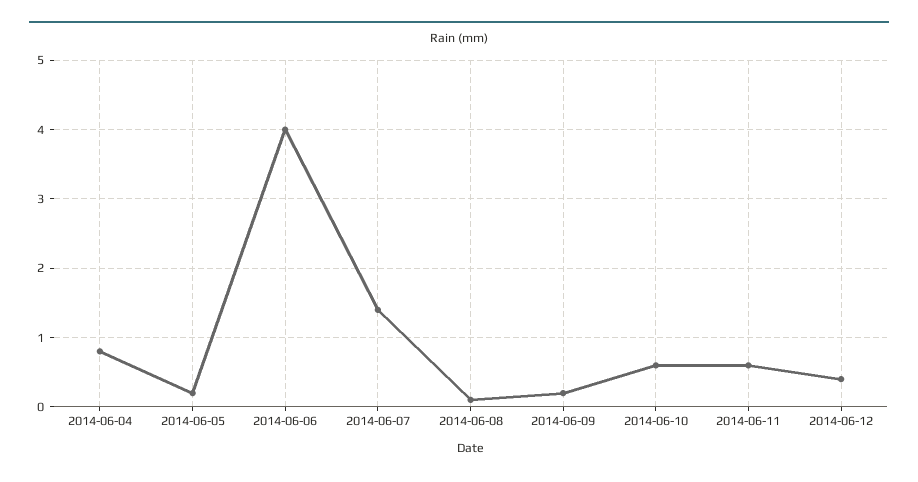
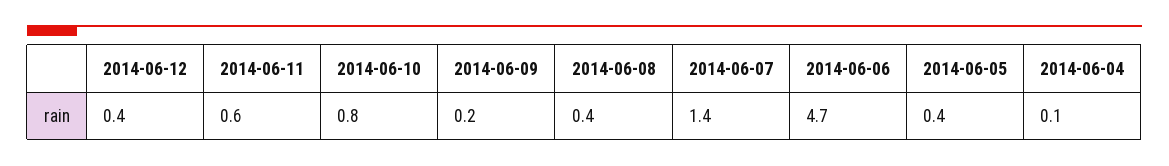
  {
-   "2014-06-04": 0.8,
+   "2014-06-04": 0.1,
-   "2014-06-05": 0.2,
+   "2014-06-05": 0.4,
-   "2014-06-06": 4,
+   "2014-06-06": 4.7,
    "2014-06-07": 1.4,
-   "2014-06-08": 0.1,
+   "2014-06-08": 0.4,
    "2014-06-09": 0.2,
-   "2014-06-10": 0.6,
+   "2014-06-10": 0.8,
    "2014-06-11": 0.6,
    "2014-06-12": 0.4
  }

